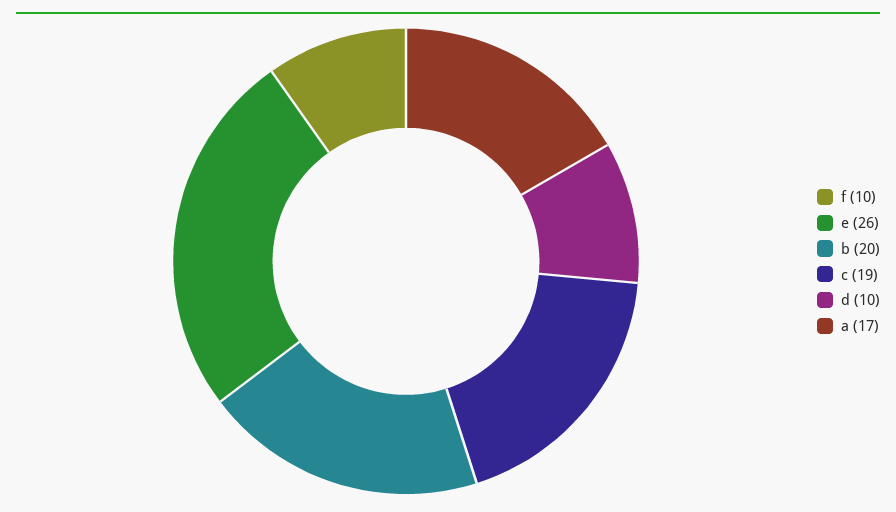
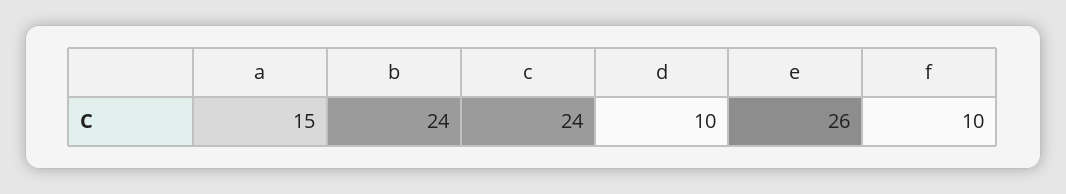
  {
    "f": 10,
    "e": 26,
-   "b": 20,
+   "b": 24,
-   "c": 19,
+   "c": 24,
    "d": 10,
-   "a": 17
+   "a": 15
  }

